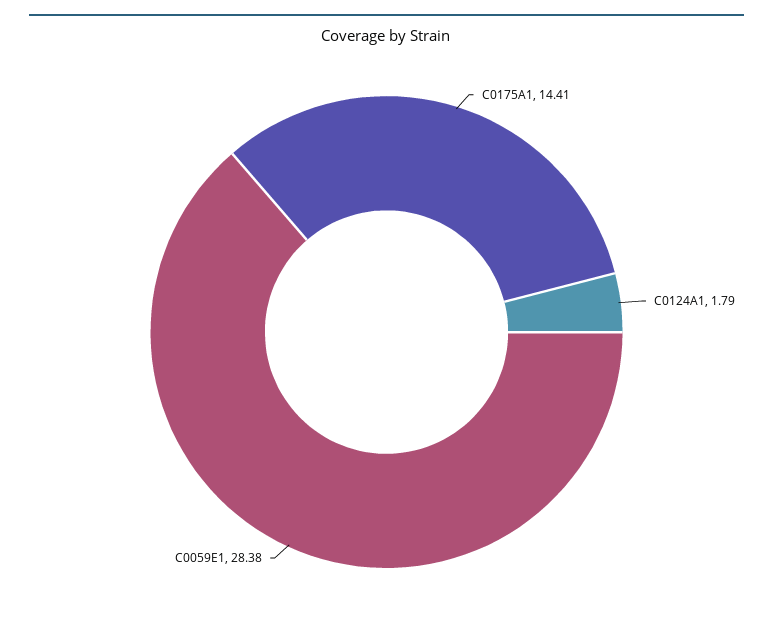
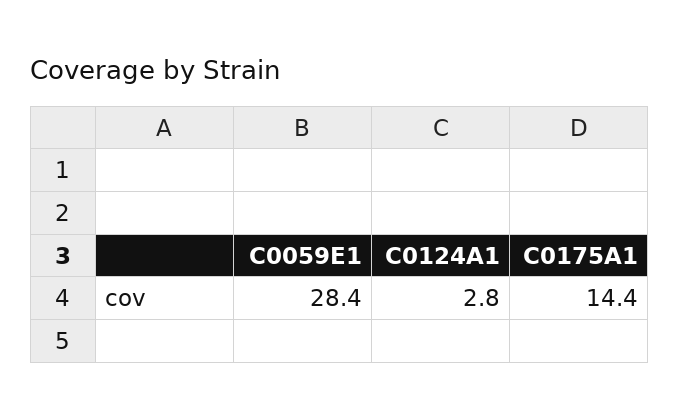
  {
    "C0175A1": 14.41,
-   "C0124A1": 1.79,
+   "C0124A1": 2.8,
    "C0059E1": 28.38
  }

